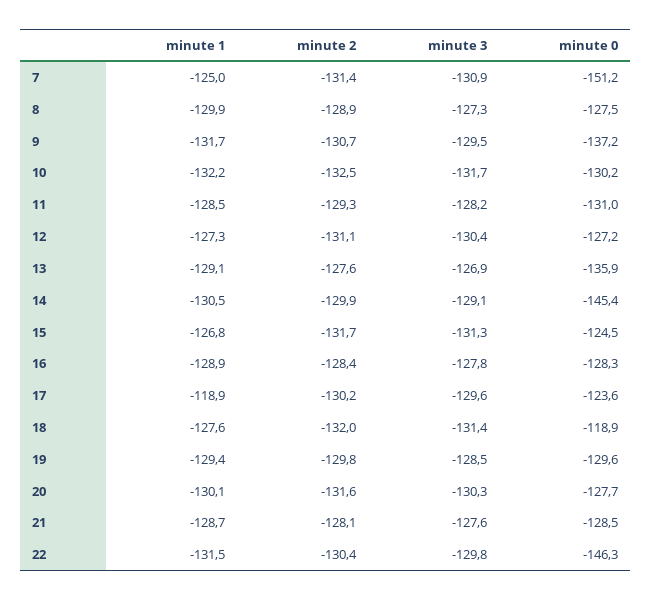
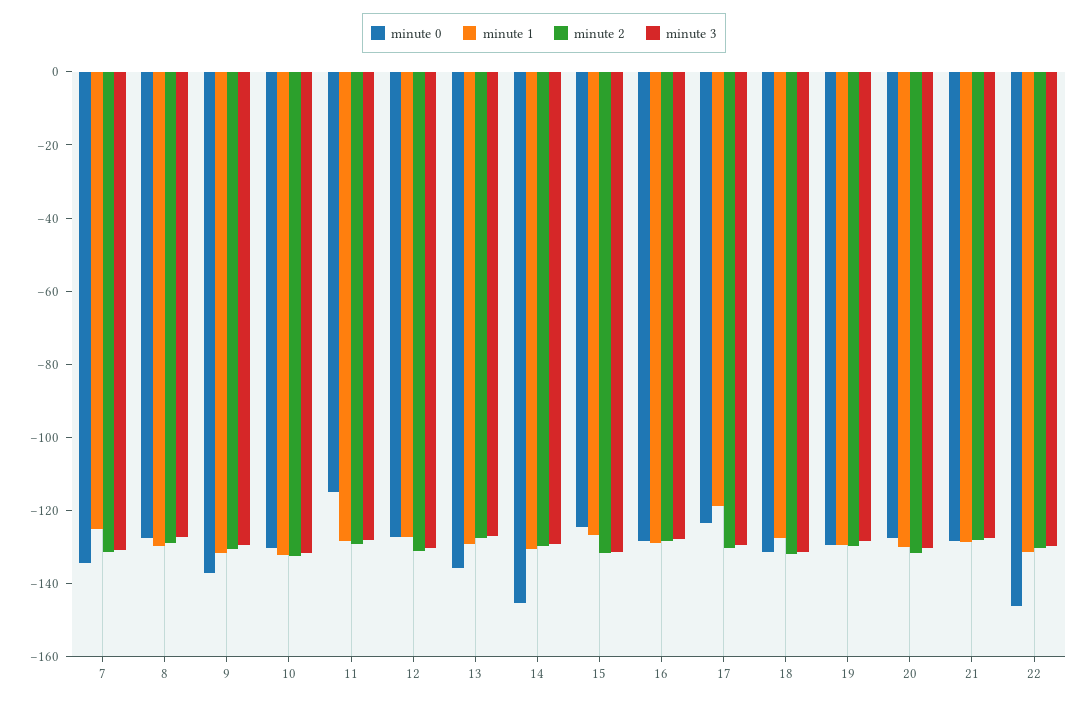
  {
    "minute 1": {
      "7": -125,
      "8": -129.9,
      "9": -131.7,
      "10": -132.2,
      "11": -128.5,
      "12": -127.3,
      "13": -129.1,
      "14": -130.5,
      "15": -126.8,
      "16": -128.9,
      "17": -118.9,
      "18": -127.6,
      "19": -129.4,
      "20": -130.1,
      "21": -128.7,
      "22": -131.5
    },
    "minute 2": {
      "7": -131.4,
      "8": -128.9,
      "9": -130.7,
      "10": -132.5,
      "11": -129.3,
      "12": -131.1,
      "13": -127.6,
      "14": -129.9,
      "15": -131.7,
      "16": -128.4,
      "17": -130.2,
      "18": -132,
      "19": -129.8,
      "20": -131.6,
      "21": -128.1,
      "22": -130.4
    },
    "minute 3": {
      "7": -130.9,
      "8": -127.3,
      "9": -129.5,
      "10": -131.7,
      "11": -128.2,
      "12": -130.4,
      "13": -126.9,
      "14": -129.1,
      "15": -131.3,
      "16": -127.8,
      "17": -129.6,
      "18": -131.4,
      "19": -128.5,
      "20": -130.3,
      "21": -127.6,
      "22": -129.8
    },
    "minute 0": {
-     "7": -151.2,
+     "7": -135,
      "8": -127.5,
      "9": -137.2,
      "10": -130.2,
-     "11": -131,
+     "11": -115,
      "12": -127.2,
      "13": -135.9,
      "14": -145.4,
      "15": -124.5,
      "16": -128.3,
      "17": -123.6,
-     "18": -118.9,
+     "18": -130,
      "19": -129.6,
      "20": -127.7,
      "21": -128.5,
      "22": -146.3
    }
  }

